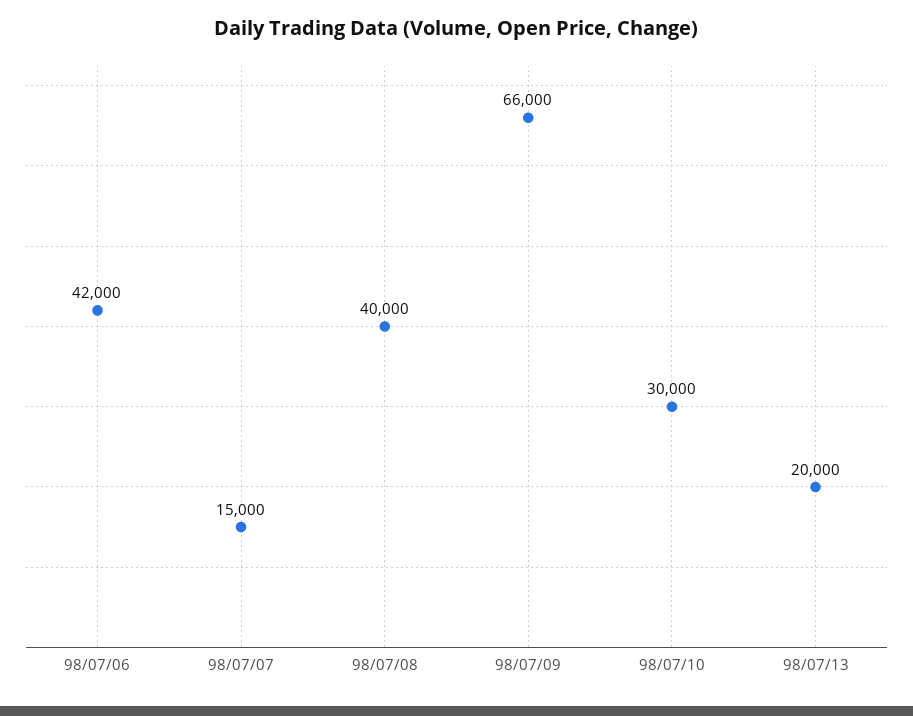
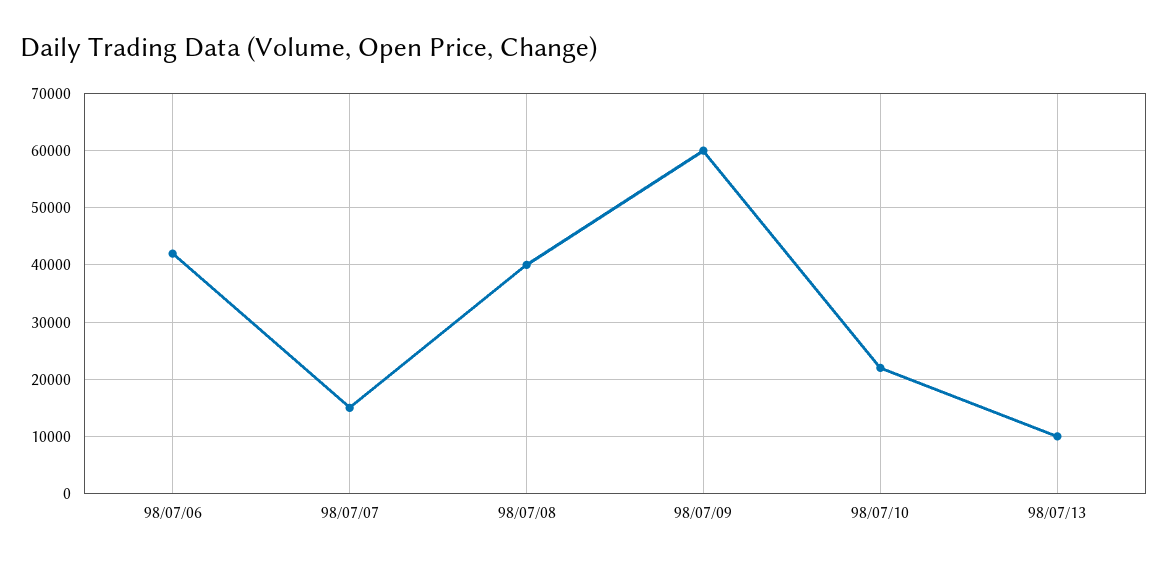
  {
    "98/07/06": 42000,
    "98/07/07": 15000,
    "98/07/08": 40000,
-   "98/07/09": 66000,
+   "98/07/09": 60000,
-   "98/07/10": 30000,
+   "98/07/10": 22000,
-   "98/07/13": 20000
+   "98/07/13": 10000
  }

